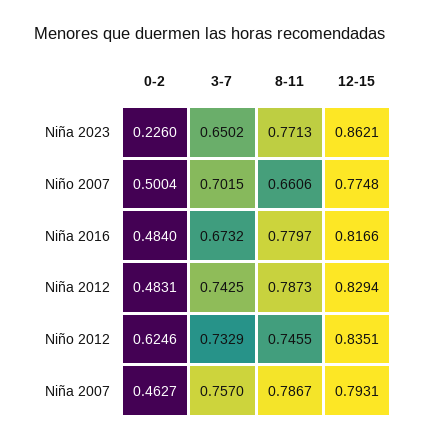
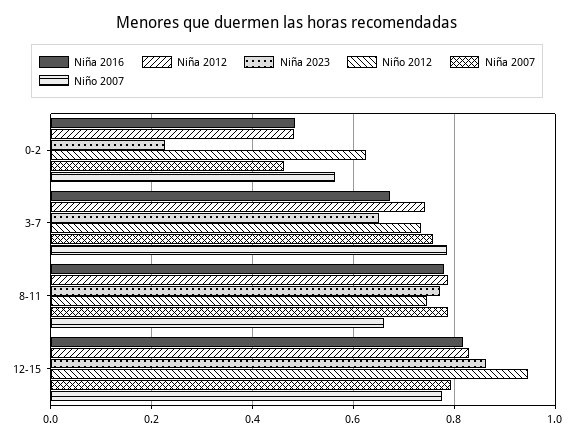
  {
    "Niña 2023": {
      "0-2": 0.226,
      "3-7": 0.6502,
      "8-11": 0.7713,
      "12-15": 0.8621
    },
    "Niño 2007": {
-     "0-2": 0.5004,
+     "0-2": 0.56,
-     "3-7": 0.7015,
+     "3-7": 0.78,
      "8-11": 0.6606,
      "12-15": 0.7748
    },
    "Niña 2016": {
      "0-2": 0.484,
      "3-7": 0.6732,
      "8-11": 0.7797,
      "12-15": 0.8166
    },
    "Niña 2012": {
      "0-2": 0.4831,
      "3-7": 0.7425,
      "8-11": 0.7873,
      "12-15": 0.8294
    },
    "Niño 2012": {
      "0-2": 0.6246,
      "3-7": 0.7329,
      "8-11": 0.7455,
-     "12-15": 0.8351
+     "12-15": 0.94
    },
    "Niña 2007": {
      "0-2": 0.4627,
      "3-7": 0.757,
      "8-11": 0.7867,
      "12-15": 0.7931
    }
  }

